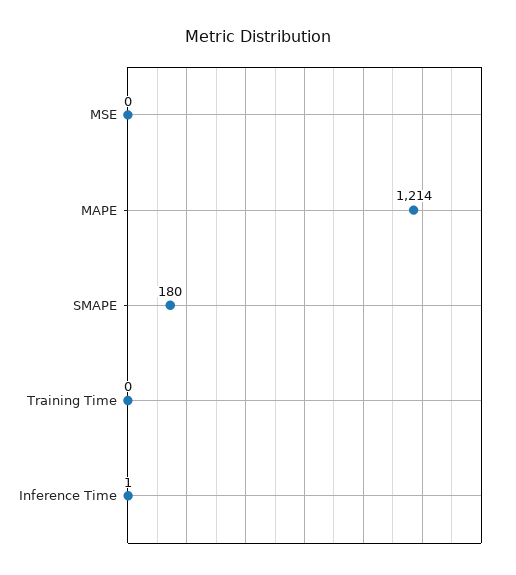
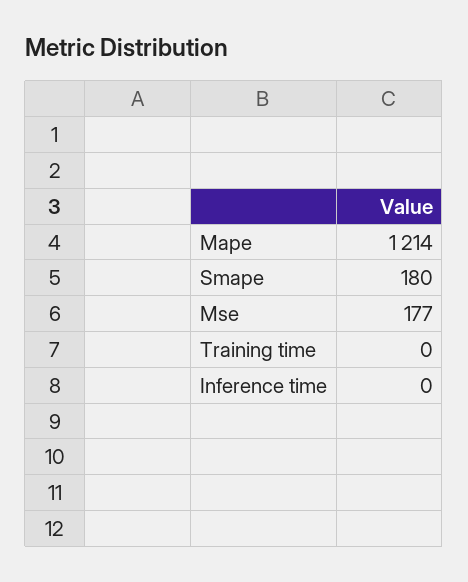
  {
-   "MSE": 0,
+   "MSE": 177,
    "MAPE": 1214,
    "SMAPE": 180,
    "Training Time": 0,
-   "Inference Time": 1
+   "Inference Time": 0
  }

